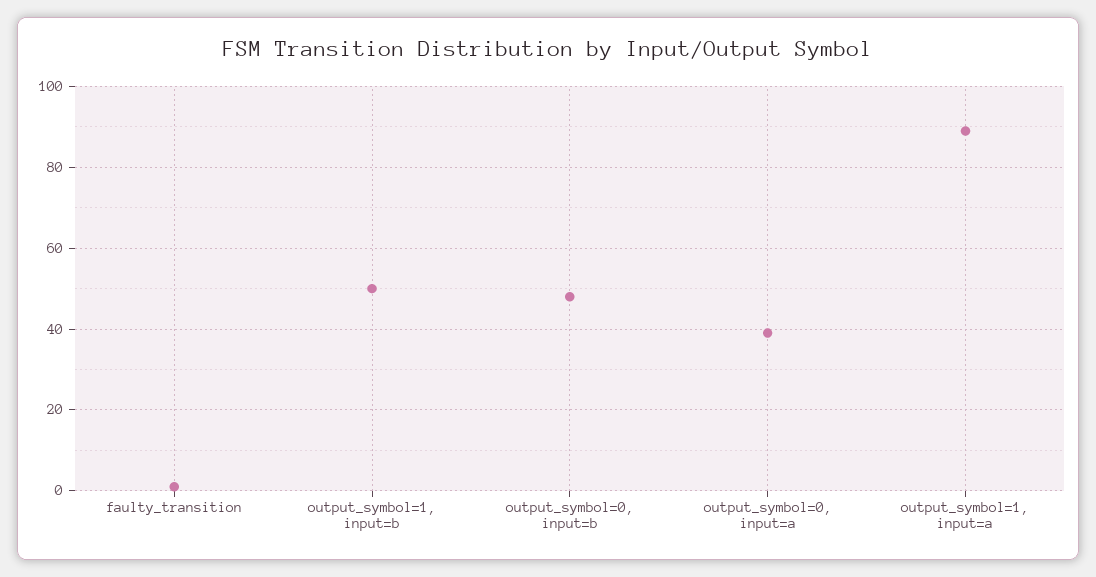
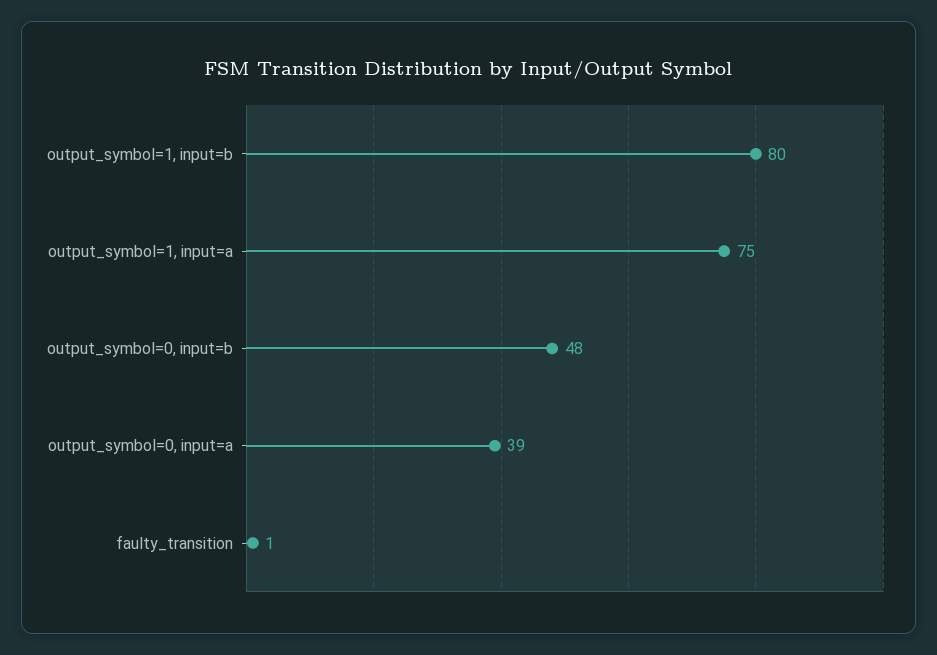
  {
    "faulty_transition": 1,
-   "output_symbol=1, input=b": 50,
+   "output_symbol=1, input=b": 80,
    "output_symbol=0, input=b": 48,
    "output_symbol=0, input=a": 39,
-   "output_symbol=1, input=a": 90
+   "output_symbol=1, input=a": 75
  }

